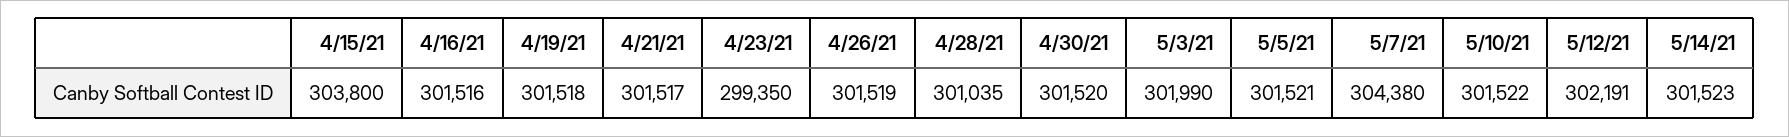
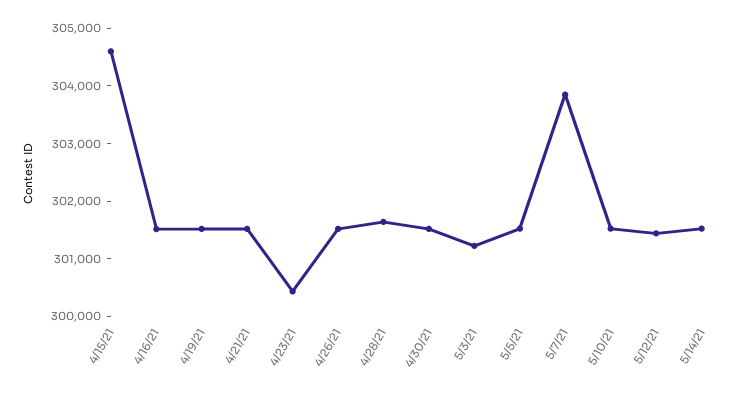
  {
-   "4/15/21": 303800,
+   "4/15/21": 304600,
    "4/16/21": 301516,
    "4/19/21": 301518,
    "4/21/21": 301517,
-   "4/23/21": 299350,
+   "4/23/21": 300400,
    "4/26/21": 301519,
-   "4/28/21": 301035,
+   "4/28/21": 301600,
    "4/30/21": 301520,
-   "5/3/21": 301990,
+   "5/3/21": 301200,
    "5/5/21": 301521,
-   "5/7/21": 304380,
+   "5/7/21": 303800,
    "5/10/21": 301522,
-   "5/12/21": 302191,
+   "5/12/21": 301400,
    "5/14/21": 301523
  }

